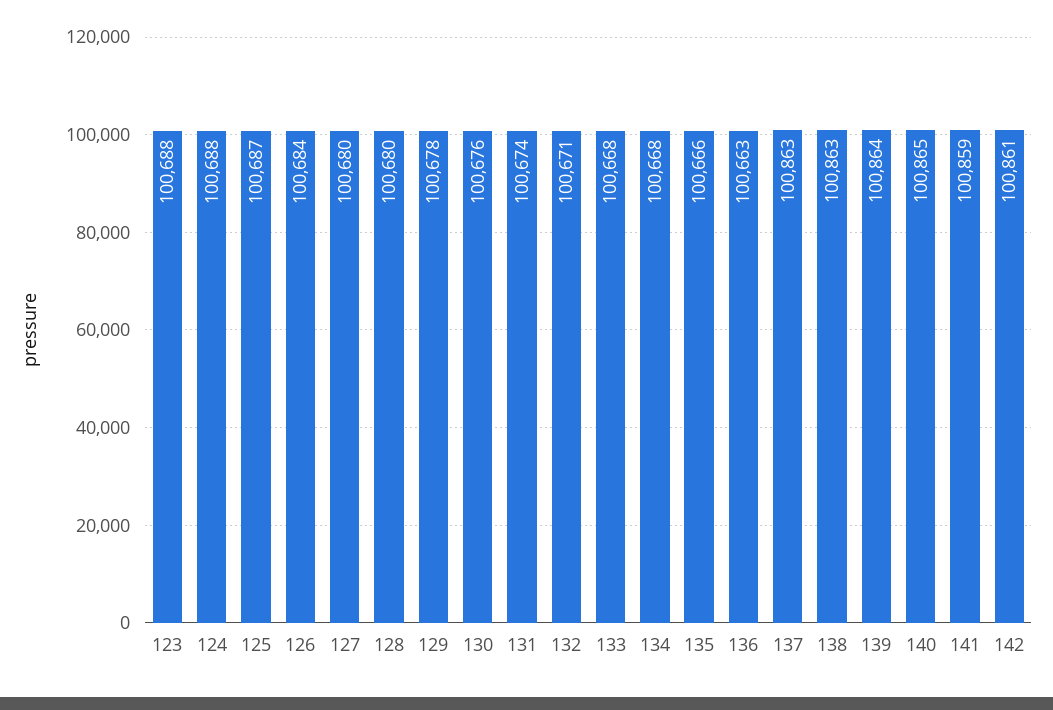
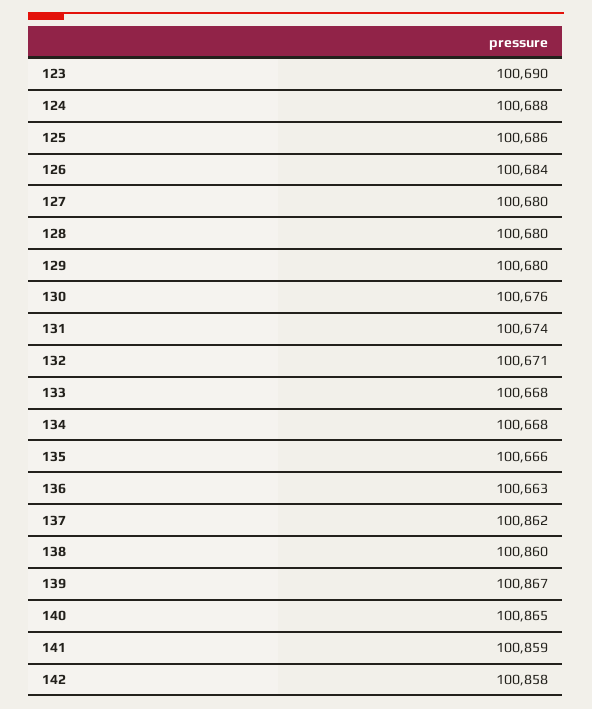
  {
-   "123": 100688,
+   "123": 100690,
    "124": 100688,
-   "125": 100687,
+   "125": 100686,
    "126": 100684,
    "127": 100680,
    "128": 100680,
-   "129": 100678,
+   "129": 100680,
    "130": 100676,
    "131": 100674,
    "132": 100671,
    "133": 100668,
    "134": 100668,
    "135": 100666,
    "136": 100663,
-   "137": 100863,
+   "137": 100862,
-   "138": 100863,
+   "138": 100860,
-   "139": 100864,
+   "139": 100867,
    "140": 100865,
    "141": 100859,
-   "142": 100861
+   "142": 100858
  }

